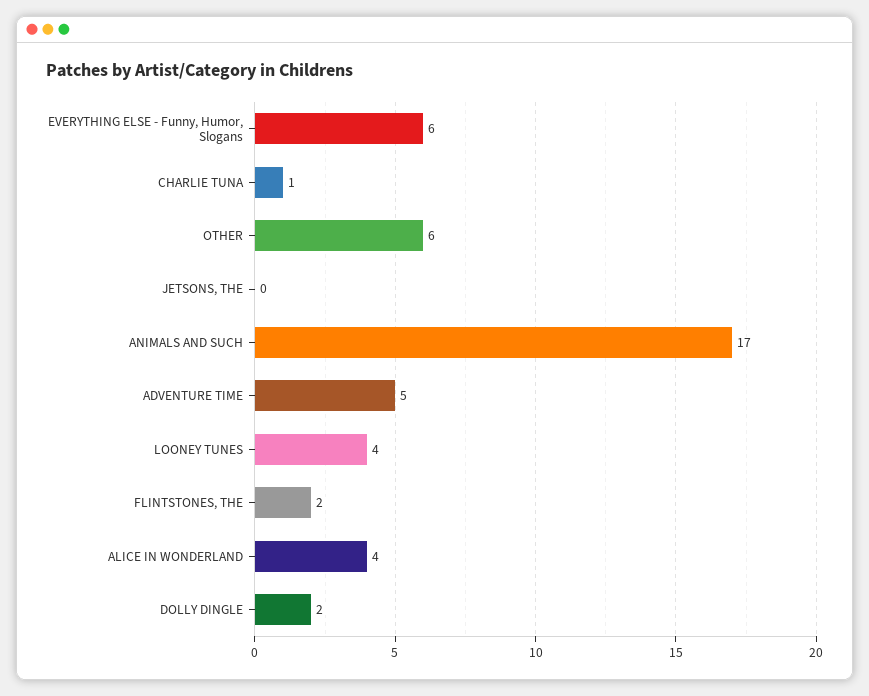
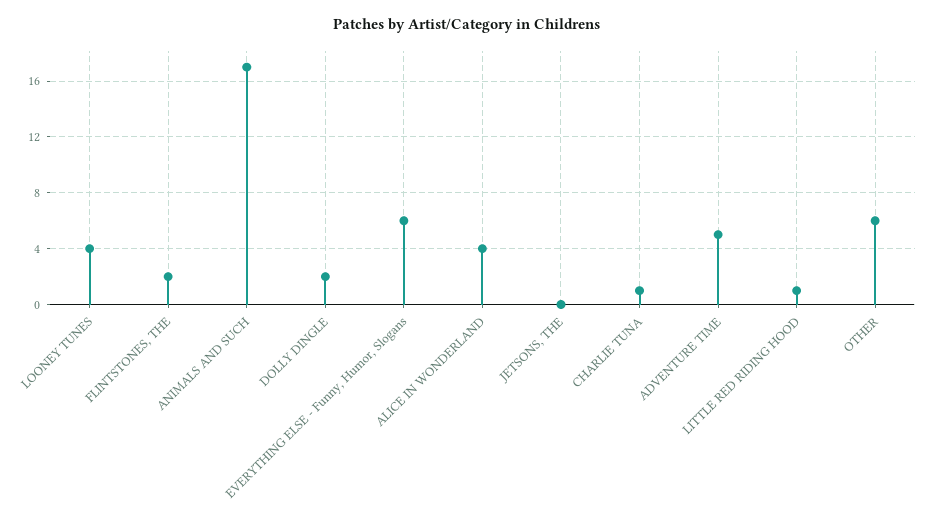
  {
    "EVERYTHING ELSE - Funny, Humor, Slogans": 6,
    "CHARLIE TUNA": 1,
    "OTHER": 6,
    "JETSONS, THE": 0,
    "ANIMALS AND SUCH": 17,
    "ADVENTURE TIME": 5,
    "LOONEY TUNES": 4,
    "FLINTSTONES, THE": 2,
    "ALICE IN WONDERLAND": 4,
-   "DOLLY DINGLE": 2
+   "DOLLY DINGLE": 2,
+   "LITTLE RED RIDING HOOD": 1
  }

